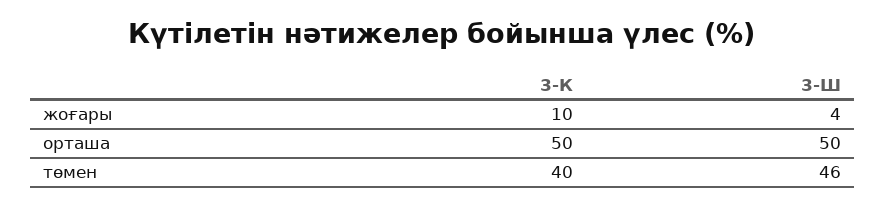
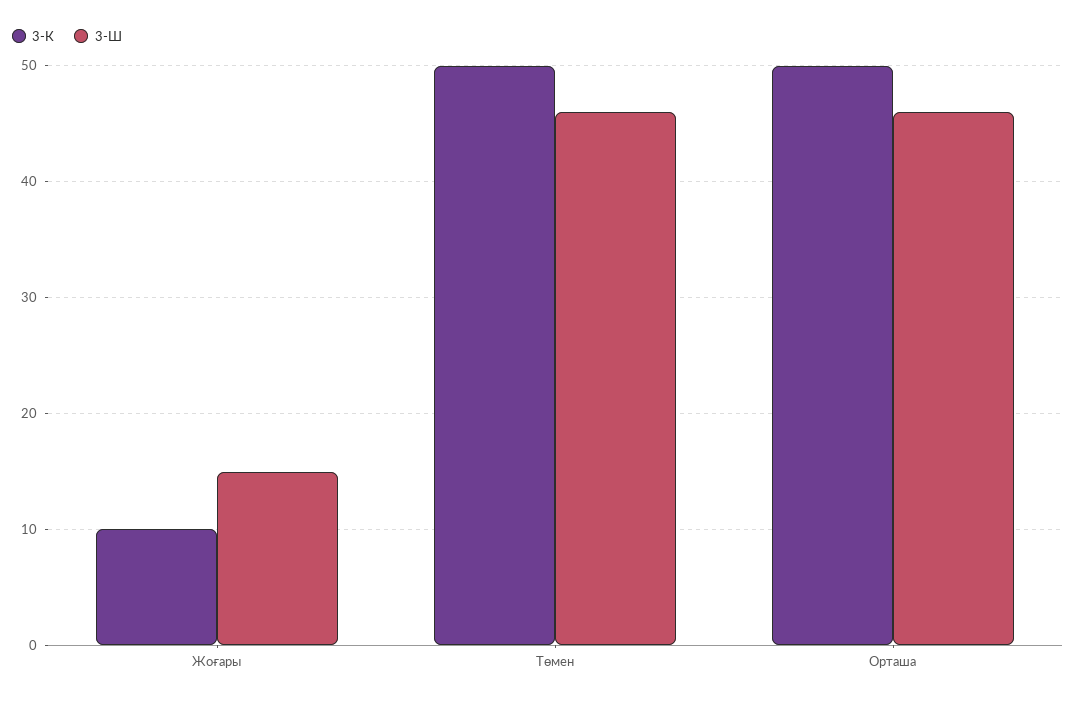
  {
    "3-К": {
      "жоғары": 10,
      "орташа": 50,
-     "төмен": 40
+     "төмен": 50
    },
    "3-Ш": {
-     "жоғары": 4,
+     "жоғары": 15,
-     "орташа": 50,
+     "орташа": 46,
      "төмен": 46
    }
  }

